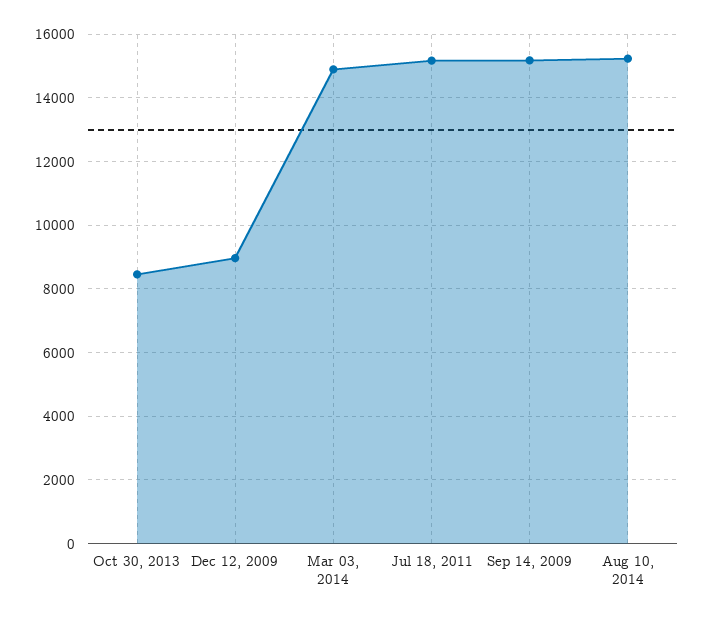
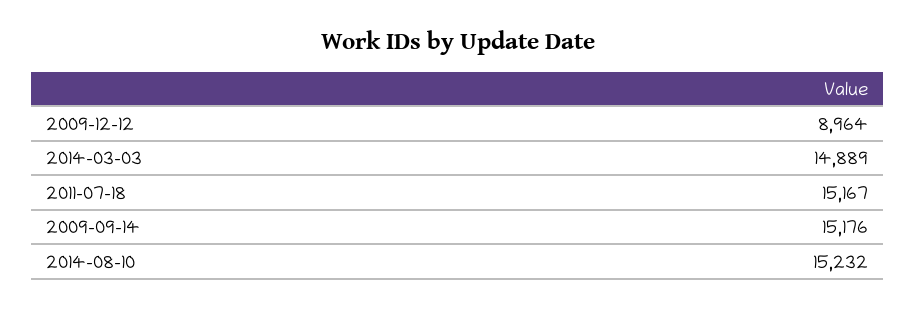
  {
-   "Oct 30, 2013": 8400,
    "Dec 12, 2009": 8964,
    "Mar 03, 2014": 14889,
    "Jul 18, 2011": 15167,
    "Sep 14, 2009": 15176,
    "Aug 10, 2014": 15232
  }

